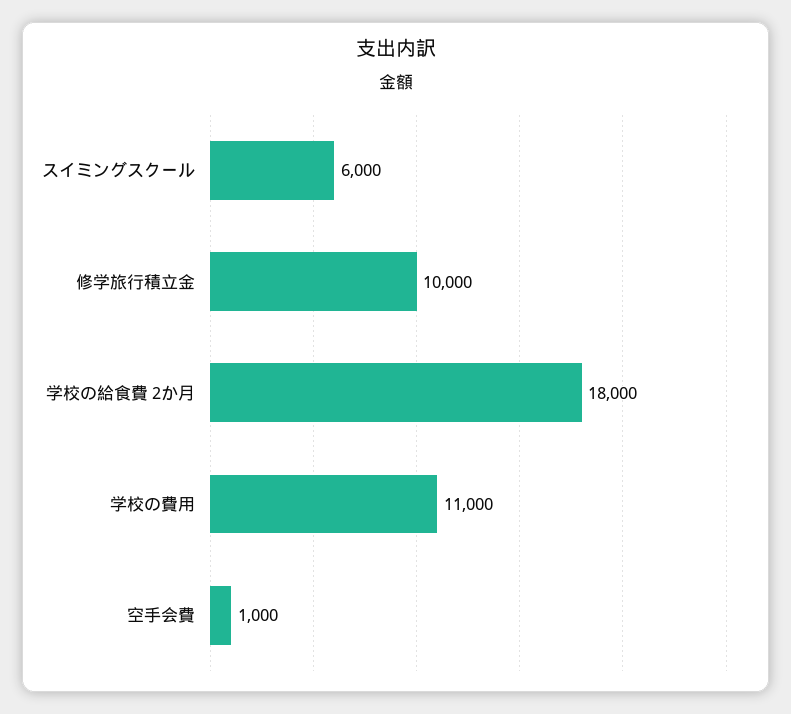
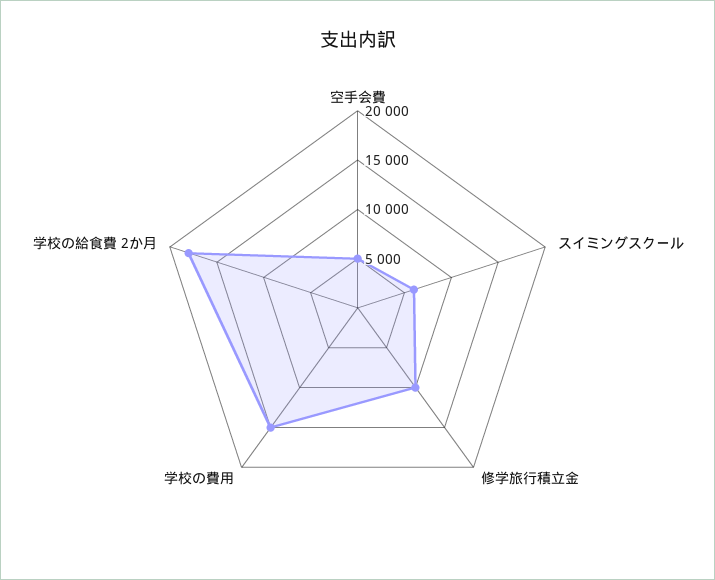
  {
    "スイミングスクール": 6000,
    "修学旅行積立金": 10000,
    "学校の給食費 2か月": 18000,
-   "学校の費用": 11000,
+   "学校の費用": 15000,
-   "空手会費": 1000
+   "空手会費": 5000
  }

